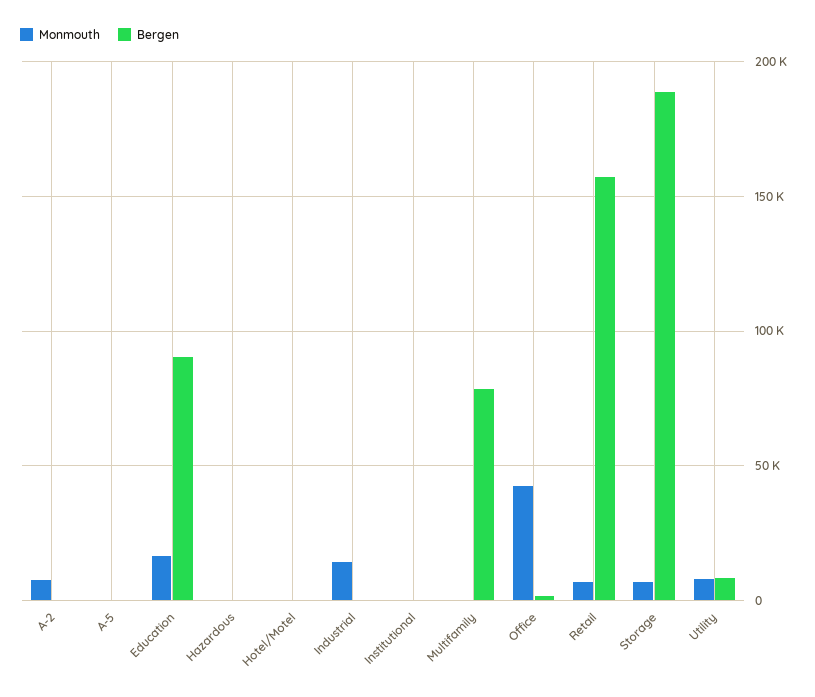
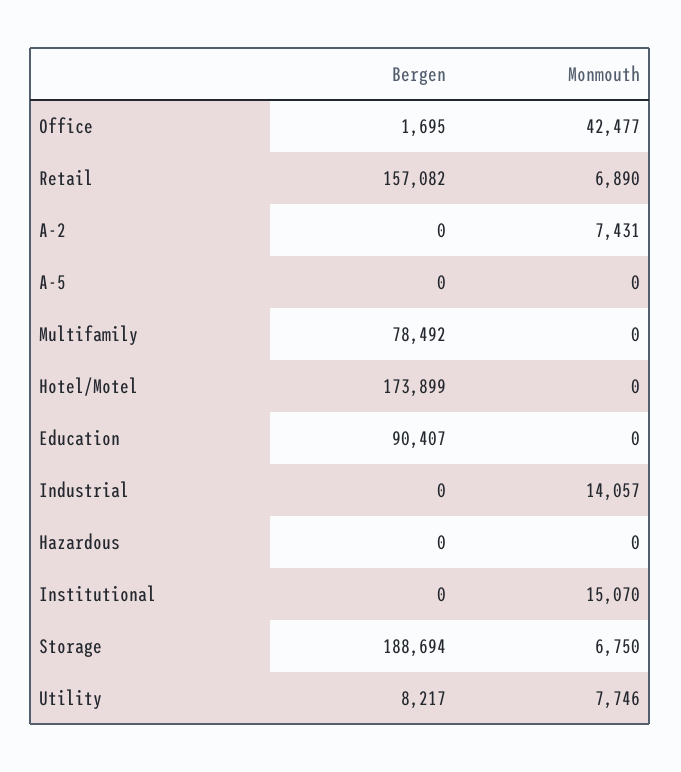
  {
    "Monmouth": {
      "A-2": 7431,
      "A-5": 0,
-     "Education": 15000,
+     "Education": 0,
      "Hazardous": 0,
      "Hotel/Motel": 0,
      "Industrial": 14057,
-     "Institutional": 0,
+     "Institutional": 15070,
      "Multifamily": 0,
      "Office": 42477,
      "Retail": 6890,
      "Storage": 6750,
      "Utility": 7746
    },
    "Bergen": {
      "A-2": 0,
      "A-5": 0,
      "Education": 90407,
      "Hazardous": 0,
-     "Hotel/Motel": 0,
+     "Hotel/Motel": 173899,
      "Industrial": 0,
      "Institutional": 0,
      "Multifamily": 78492,
      "Office": 1695,
      "Retail": 157082,
      "Storage": 188694,
      "Utility": 8217
    }
  }

